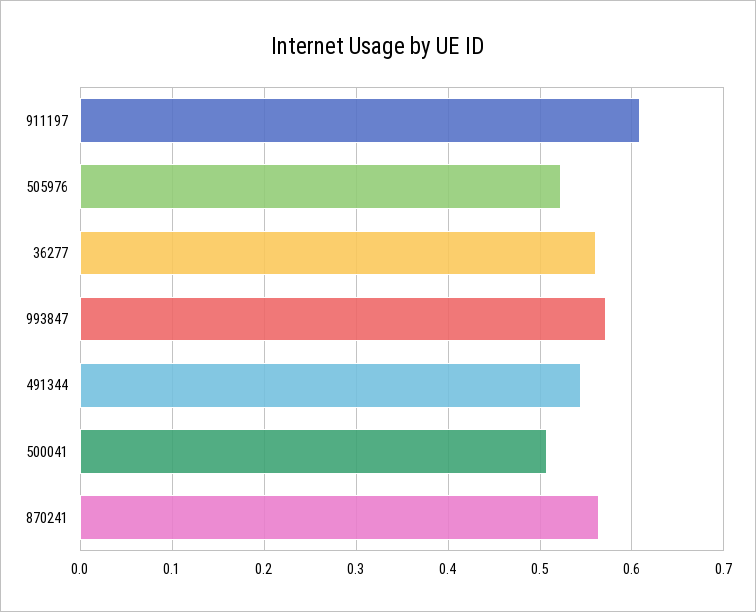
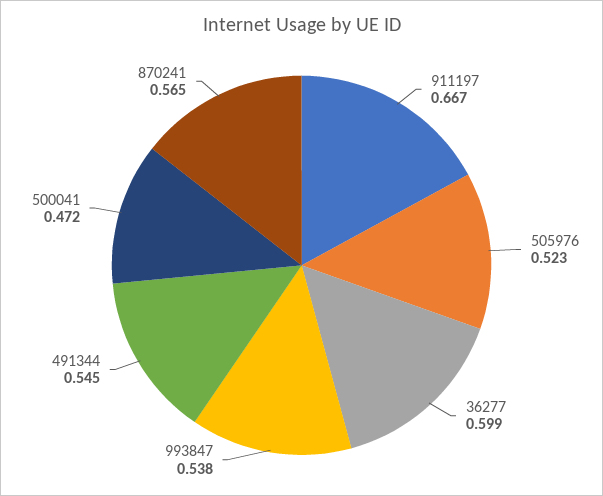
  {
-   "911197": 0.61,
+   "911197": 0.667,
    "505976": 0.523,
-   "36277": 0.56,
+   "36277": 0.599,
-   "993847": 0.57,
+   "993847": 0.538,
    "491344": 0.545,
-   "500041": 0.51,
+   "500041": 0.472,
    "870241": 0.565
  }

